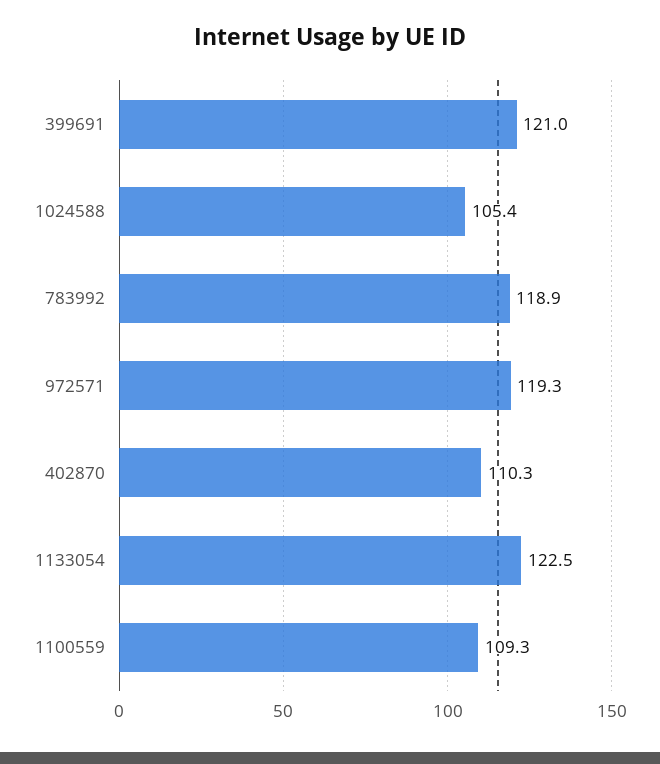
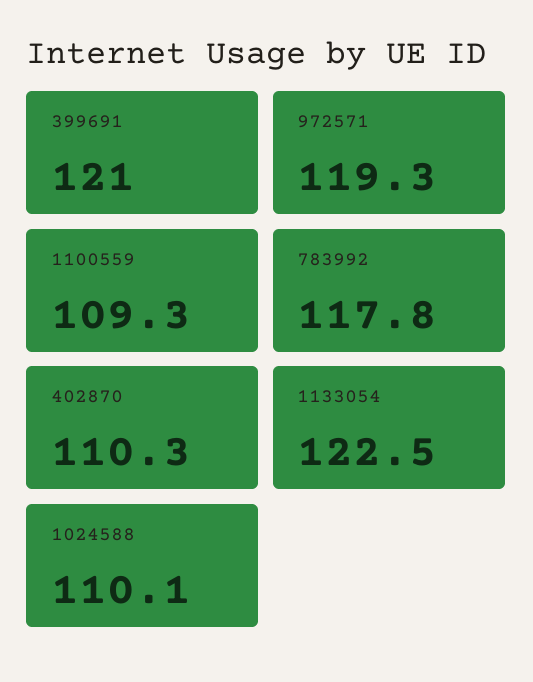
  {
    "399691": 121,
-   "1024588": 105.4,
+   "1024588": 110.1,
-   "783992": 118.9,
+   "783992": 117.8,
    "972571": 119.3,
    "402870": 110.3,
    "1133054": 122.5,
    "1100559": 109.3
  }

